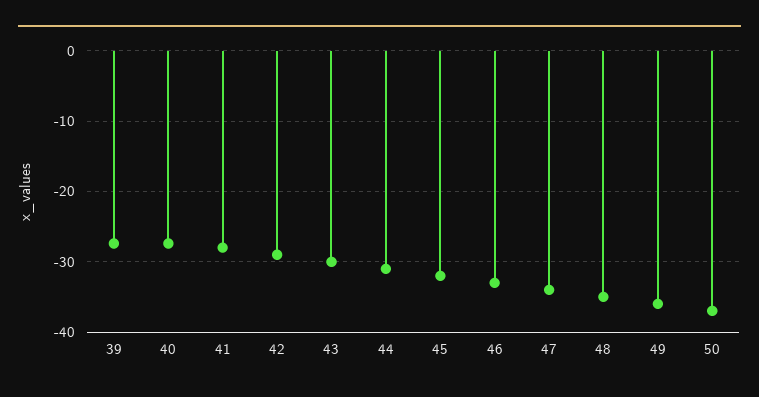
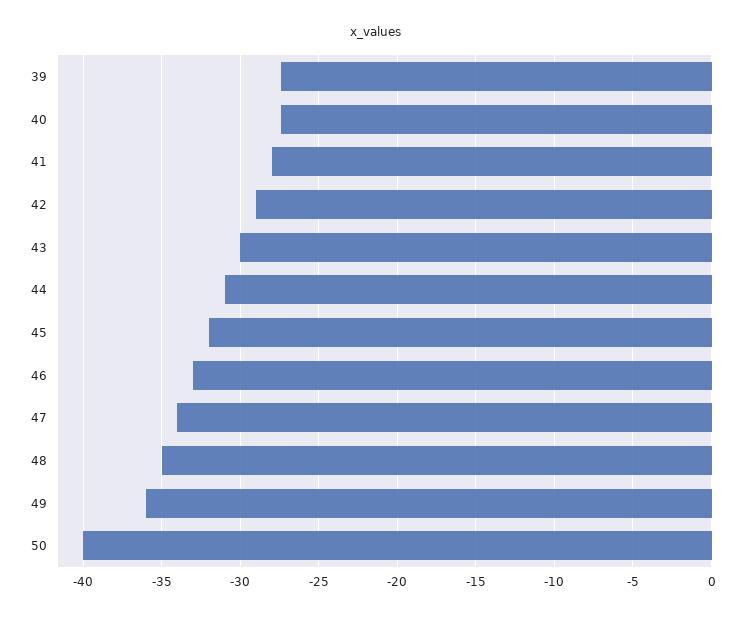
  {
    "39": -27.5,
    "40": -27.5,
    "41": -28,
    "42": -29,
    "43": -30,
    "44": -31,
    "45": -32,
    "46": -33,
    "47": -34,
    "48": -35,
    "49": -36,
-   "50": -37
+   "50": -40
  }

